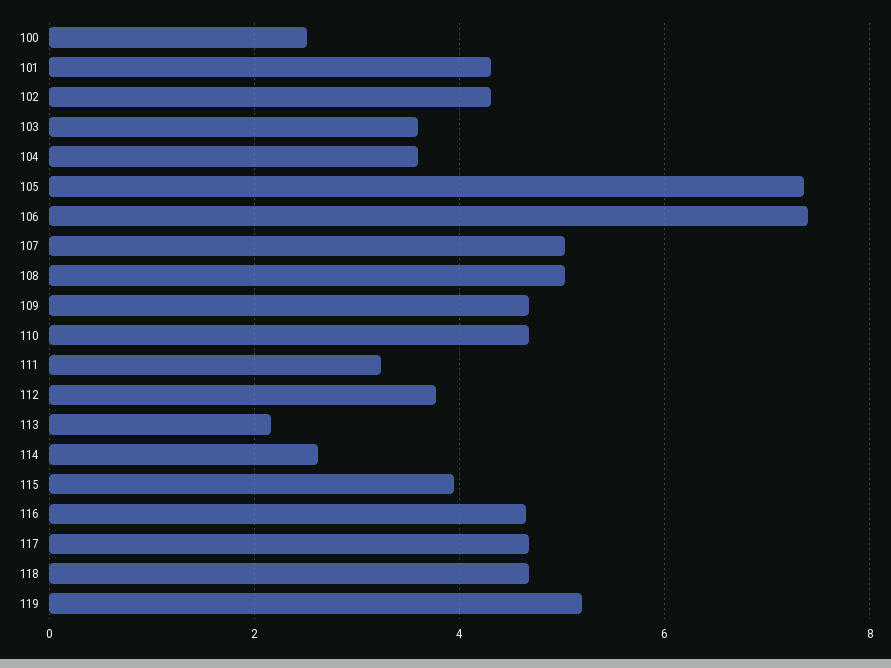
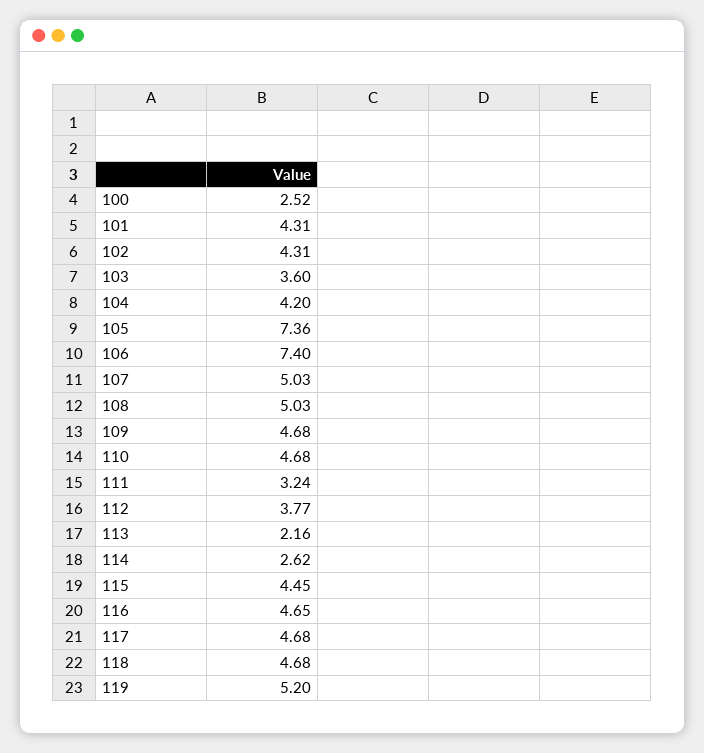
  {
    "100": 2.52,
    "101": 4.31,
    "102": 4.31,
    "103": 3.6,
-   "104": 3.6,
+   "104": 4.2,
    "105": 7.36,
    "106": 7.4,
    "107": 5.03,
    "108": 5.03,
    "109": 4.68,
    "110": 4.68,
    "111": 3.24,
    "112": 3.77,
    "113": 2.16,
    "114": 2.62,
-   "115": 4,
+   "115": 4.45,
    "116": 4.65,
    "117": 4.68,
    "118": 4.68,
    "119": 5.2
  }

